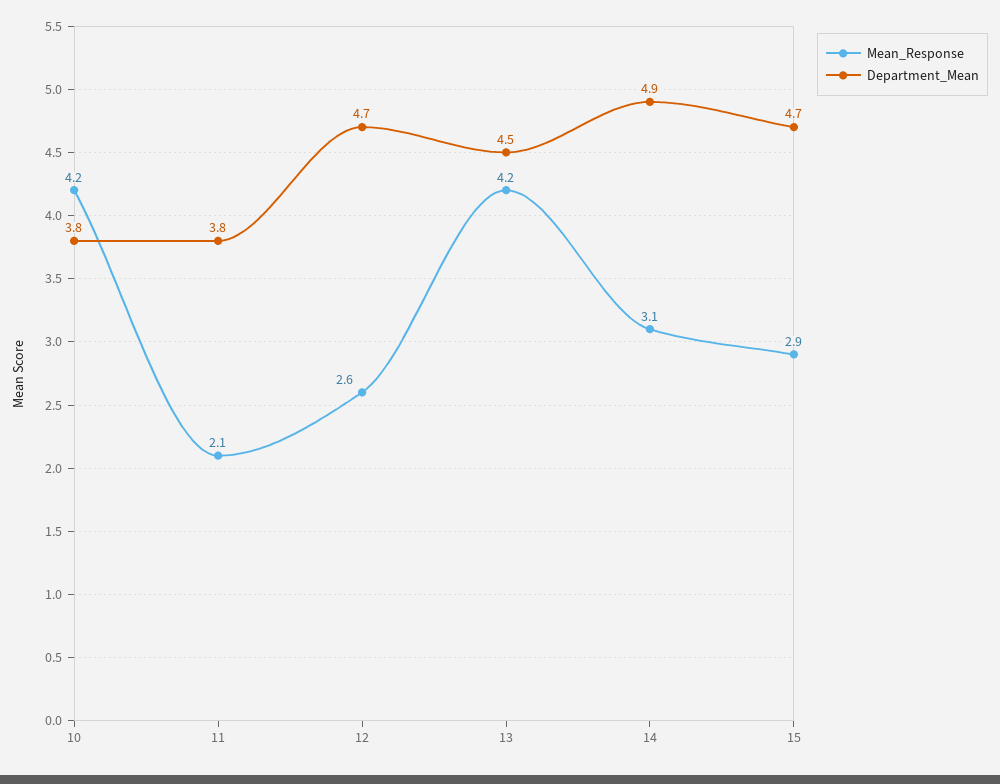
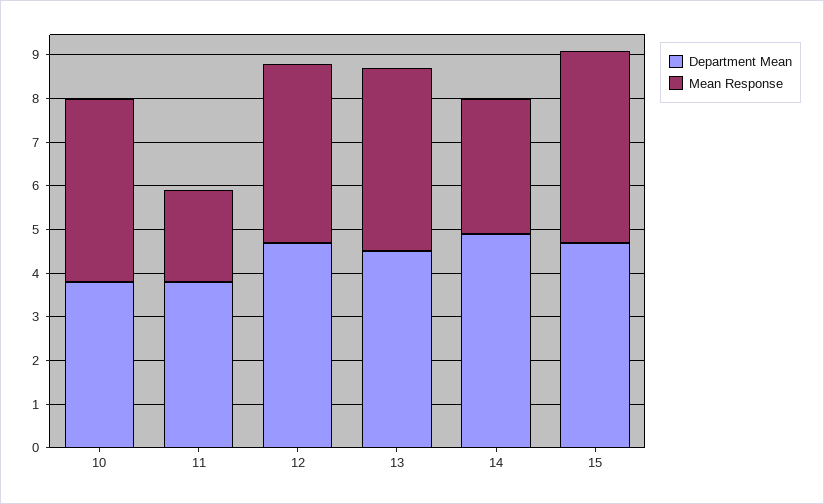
  {
    "Mean_Response": {
      "10": 4.2,
      "11": 2.1,
-     "12": 2.6,
+     "12": 4,
      "13": 4.2,
      "14": 3.1,
-     "15": 2.9
+     "15": 4.5
    },
    "Department_Mean": {
      "10": 3.8,
      "11": 3.8,
      "12": 4.7,
      "13": 4.5,
      "14": 4.9,
      "15": 4.7
    }
  }

